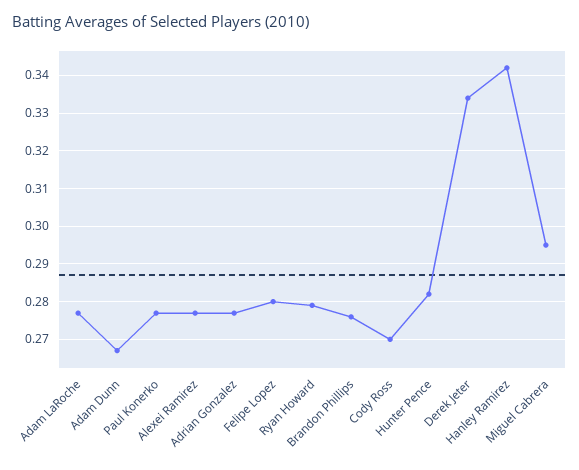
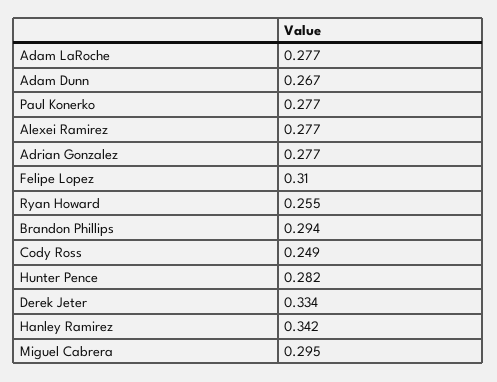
  {
    "Adam LaRoche": 0.277,
    "Adam Dunn": 0.267,
    "Paul Konerko": 0.277,
    "Alexei Ramirez": 0.277,
    "Adrian Gonzalez": 0.277,
-   "Felipe Lopez": 0.28,
+   "Felipe Lopez": 0.31,
-   "Ryan Howard": 0.28,
+   "Ryan Howard": 0.255,
-   "Brandon Phillips": 0.275,
+   "Brandon Phillips": 0.294,
-   "Cody Ross": 0.27,
+   "Cody Ross": 0.249,
    "Hunter Pence": 0.282,
    "Derek Jeter": 0.334,
    "Hanley Ramirez": 0.342,
    "Miguel Cabrera": 0.295
  }

